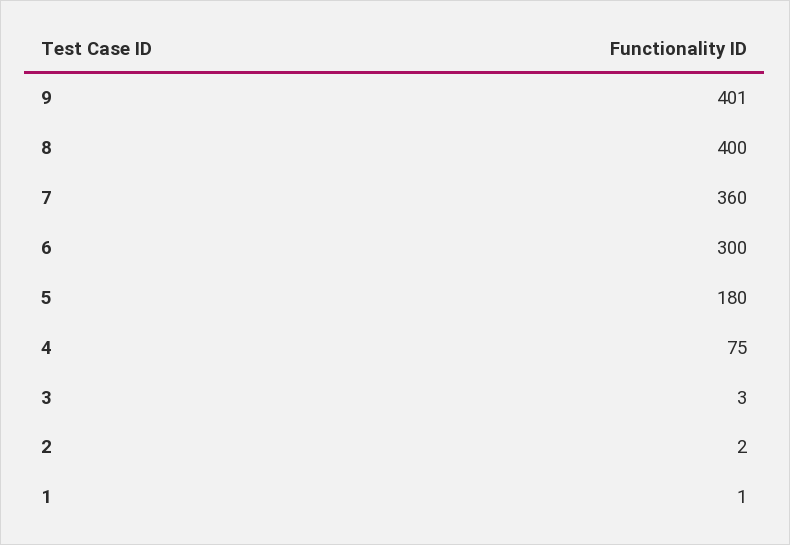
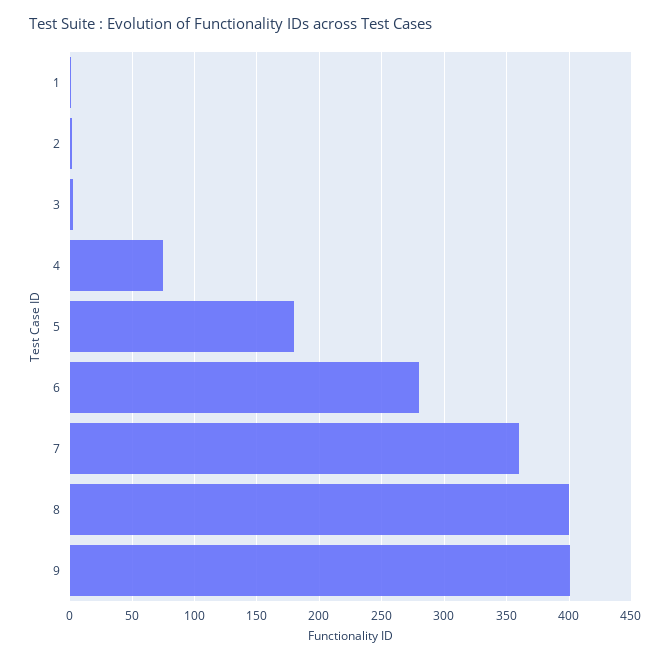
  {
    "9": 401,
    "8": 400,
    "7": 360,
-   "6": 300,
+   "6": 280,
    "5": 180,
    "4": 75,
    "3": 3,
    "2": 2,
    "1": 1
  }

